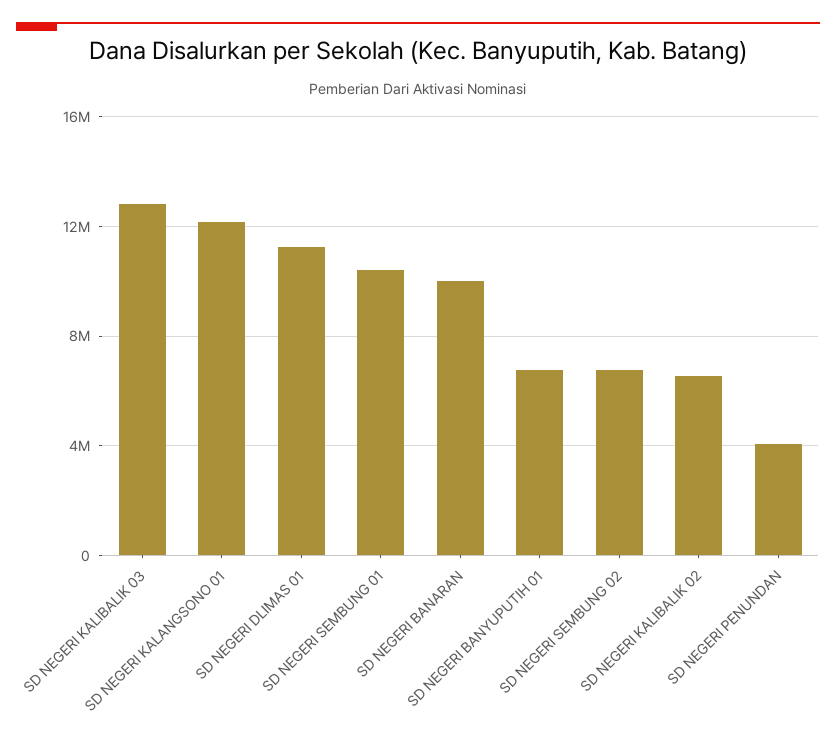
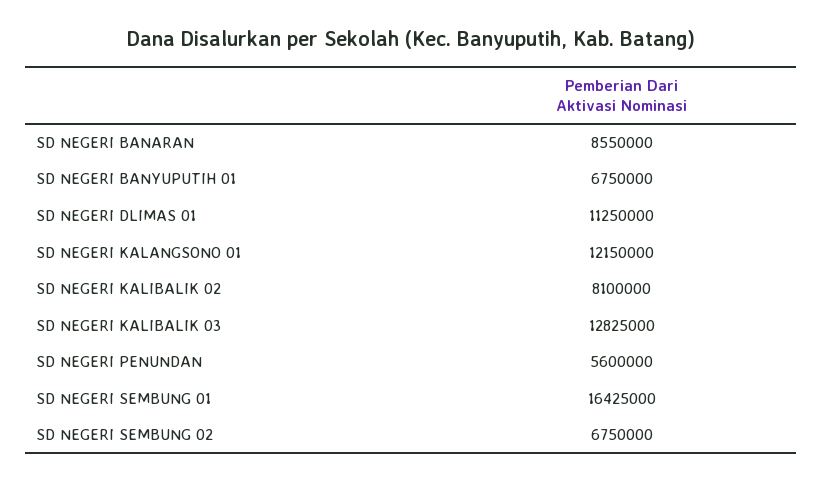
  {
    "SD NEGERI KALIBALIK 03": 12825000,
    "SD NEGERI KALANGSONO 01": 12150000,
    "SD NEGERI DLIMAS 01": 11250000,
-   "SD NEGERI SEMBUNG 01": 10500000,
+   "SD NEGERI SEMBUNG 01": 16425000,
-   "SD NEGERI BANARAN": 10000000,
+   "SD NEGERI BANARAN": 8550000,
    "SD NEGERI BANYUPUTIH 01": 6750000,
    "SD NEGERI SEMBUNG 02": 6750000,
-   "SD NEGERI KALIBALIK 02": 6500000,
+   "SD NEGERI KALIBALIK 02": 8100000,
-   "SD NEGERI PENUNDAN": 4000000
+   "SD NEGERI PENUNDAN": 5600000
  }

